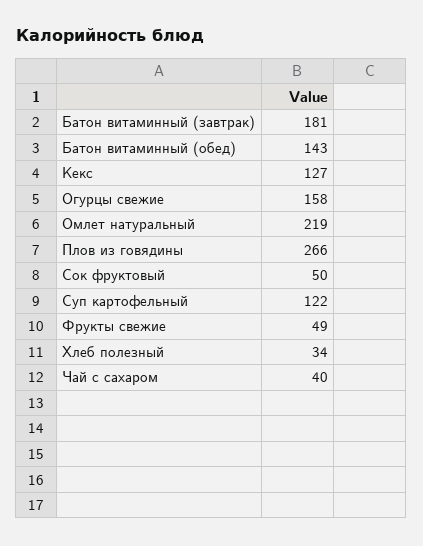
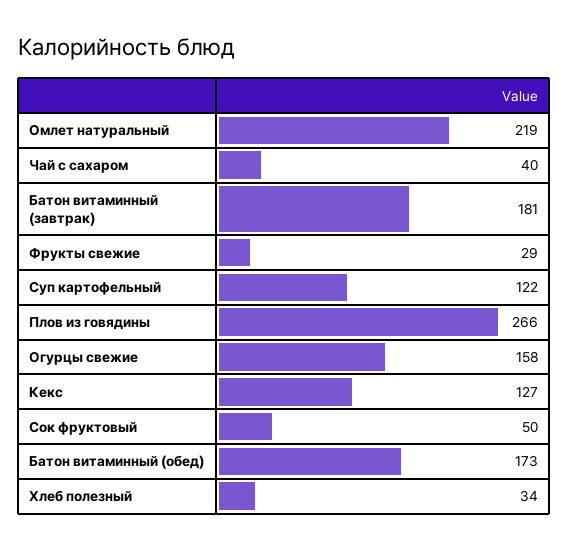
  {
    "Батон витаминный (завтрак)": 181,
-   "Батон витаминный (обед)": 143,
+   "Батон витаминный (обед)": 173,
    "Кекс": 127,
    "Огурцы свежие": 158,
    "Омлет натуральный": 219,
    "Плов из говядины": 266,
    "Сок фруктовый": 50,
    "Суп картофельный": 122,
-   "Фрукты свежие": 49,
+   "Фрукты свежие": 29,
    "Хлеб полезный": 34,
    "Чай с сахаром": 40
  }

